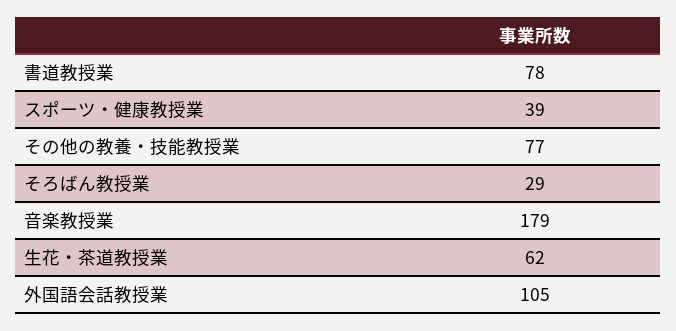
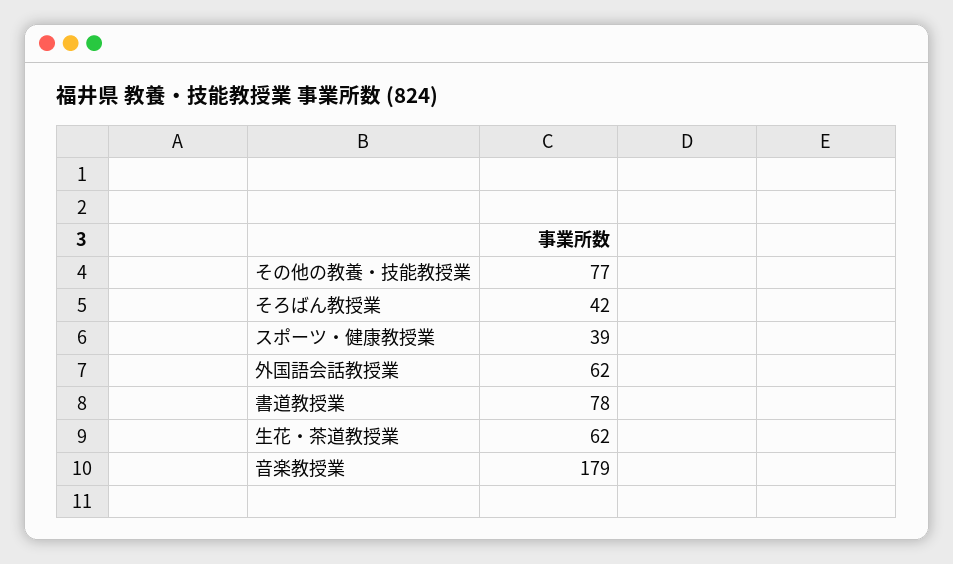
  {
    "書道教授業": 78,
    "スポーツ・健康教授業": 39,
    "その他の教養・技能教授業": 77,
-   "そろばん教授業": 29,
+   "そろばん教授業": 42,
    "音楽教授業": 179,
    "生花・茶道教授業": 62,
-   "外国語会話教授業": 105
+   "外国語会話教授業": 62
  }

